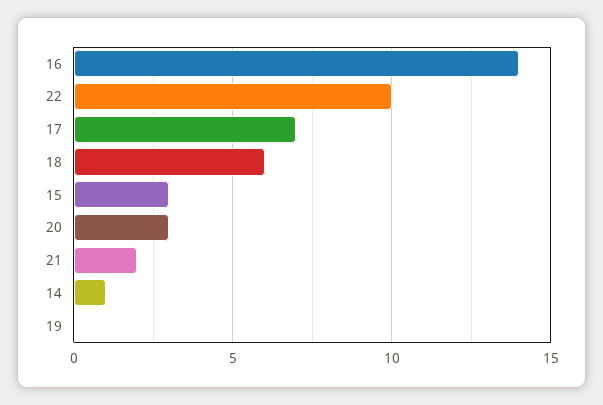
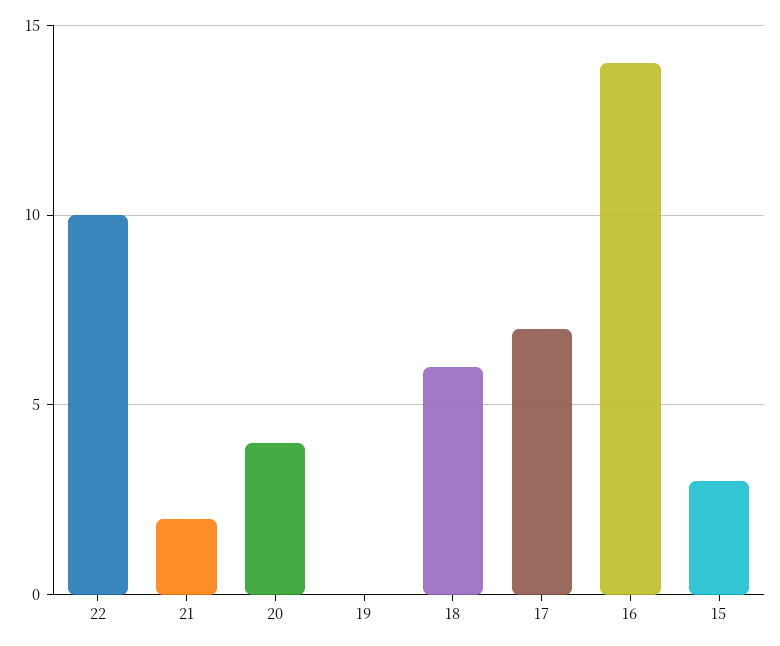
  {
    "16": 14,
    "22": 10,
    "17": 7,
    "18": 6,
    "15": 3,
-   "20": 3,
+   "20": 4,
    "21": 2,
-   "14": 1,
    "19": 0
  }

